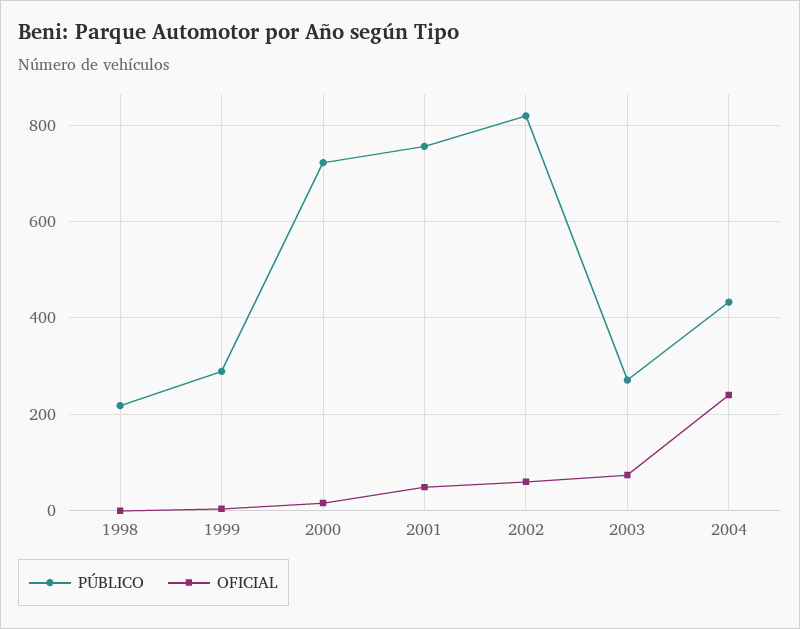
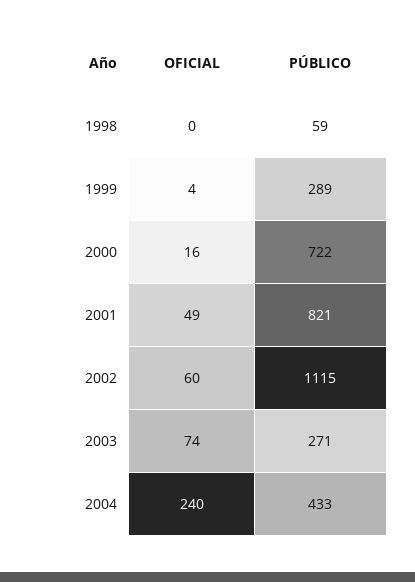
  {
    "PÚBLICO": {
-     "1998": 220,
+     "1998": 59,
      "1999": 289,
      "2000": 722,
-     "2001": 760,
+     "2001": 821,
-     "2002": 820,
+     "2002": 1115,
      "2003": 271,
      "2004": 433
    },
    "OFICIAL": {
      "1998": 0,
      "1999": 4,
      "2000": 16,
      "2001": 49,
      "2002": 60,
      "2003": 74,
      "2004": 240
    }
  }

